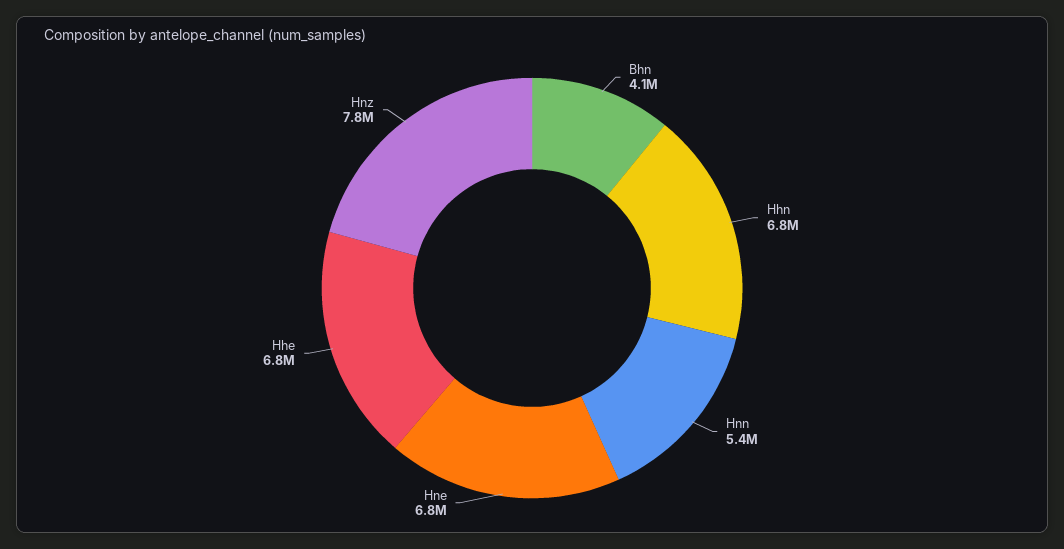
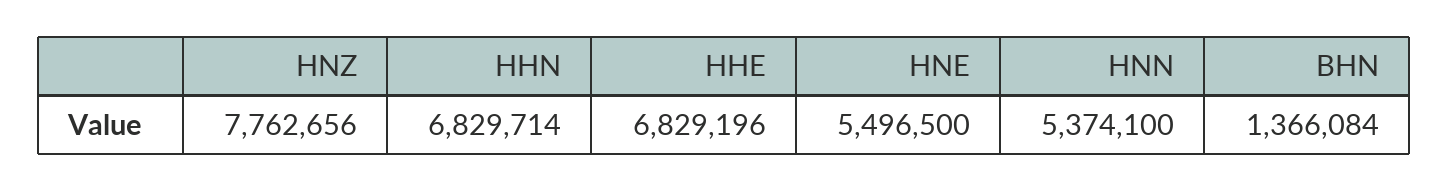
  {
-   "Bhn": 4100000,
+   "Bhn": 1366084,
    "Hhn": 6829714,
    "Hnn": 5374100,
-   "Hne": 6800000,
+   "Hne": 5496500,
    "Hhe": 6829196,
    "Hnz": 7762656
  }

